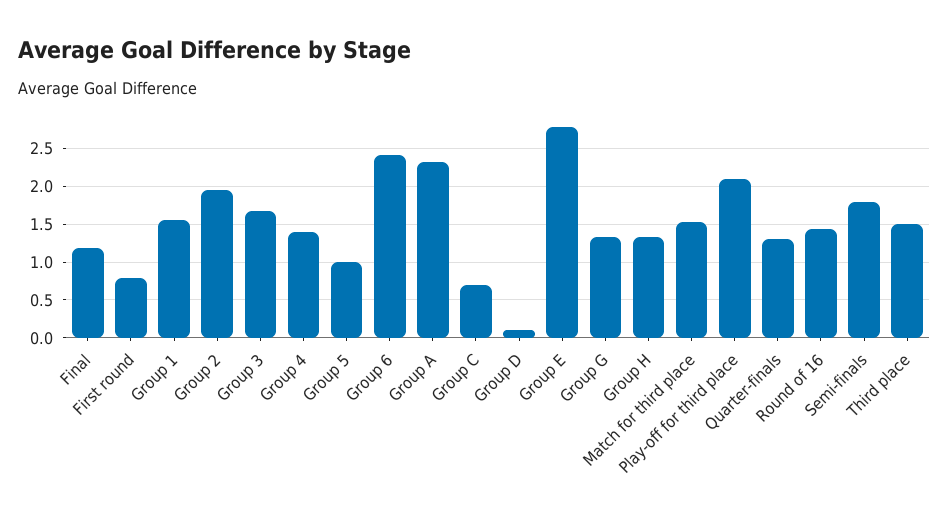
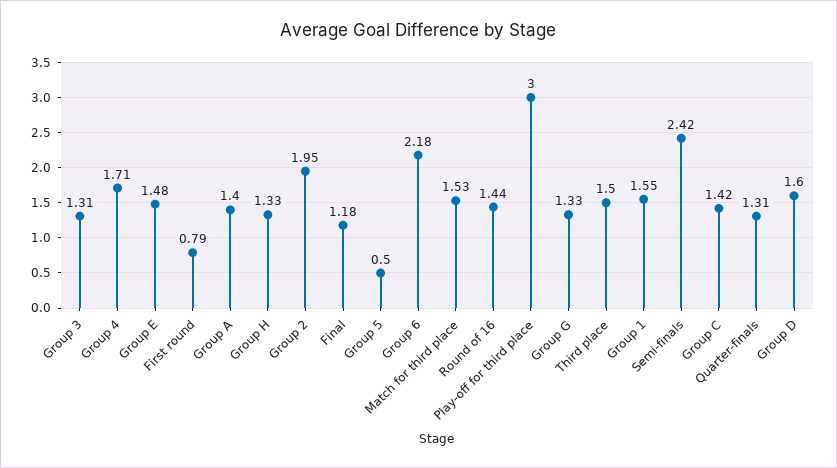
  {
    "Final": 1.18,
    "First round": 0.79,
    "Group 1": 1.55,
    "Group 2": 1.95,
-   "Group 3": 1.7,
+   "Group 3": 1.31,
-   "Group 4": 1.4,
+   "Group 4": 1.71,
-   "Group 5": 1,
+   "Group 5": 0.5,
-   "Group 6": 2.4,
+   "Group 6": 2.18,
-   "Group A": 2.3,
+   "Group A": 1.4,
-   "Group C": 0.7,
+   "Group C": 1.42,
-   "Group D": 0.1,
+   "Group D": 1.6,
-   "Group E": 2.8,
+   "Group E": 1.48,
    "Group G": 1.33,
    "Group H": 1.33,
    "Match for third place": 1.53,
-   "Play-off for third place": 2.1,
+   "Play-off for third place": 3,
    "Quarter-finals": 1.31,
    "Round of 16": 1.44,
-   "Semi-finals": 1.8,
+   "Semi-finals": 2.42,
    "Third place": 1.5
  }

